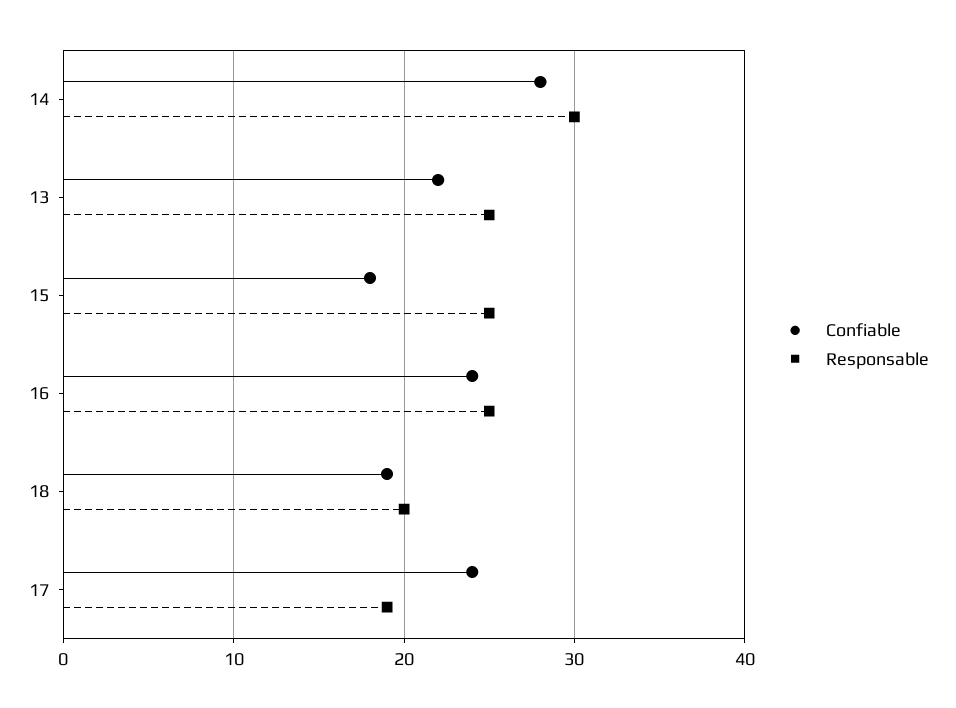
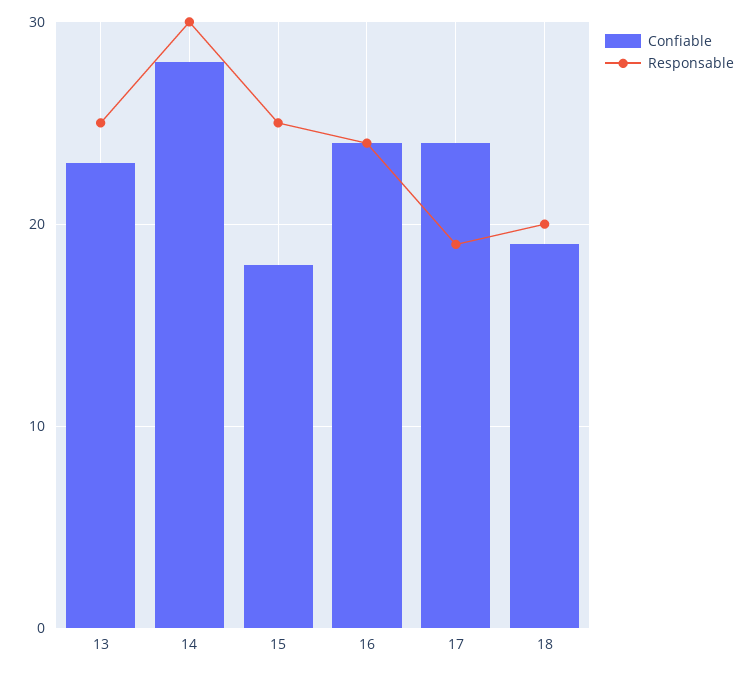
  {
    "Confiable": {
      "14": 28,
-     "13": 22,
+     "13": 23,
      "15": 18,
      "16": 24,
      "18": 19,
      "17": 24
    },
    "Responsable": {
      "14": 30,
      "13": 25,
      "15": 25,
-     "16": 25,
+     "16": 24,
      "18": 20,
      "17": 19
    }
  }

